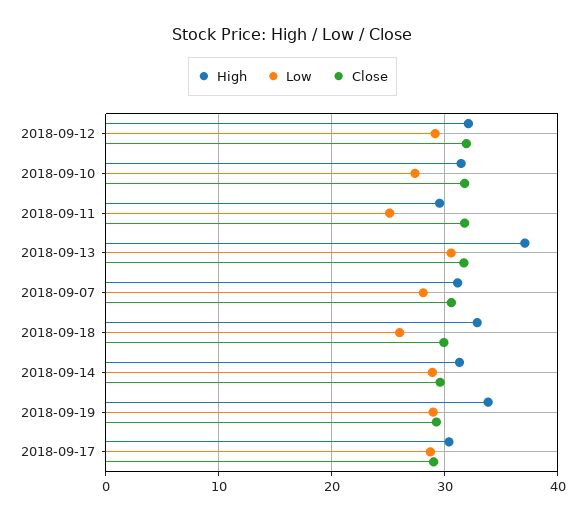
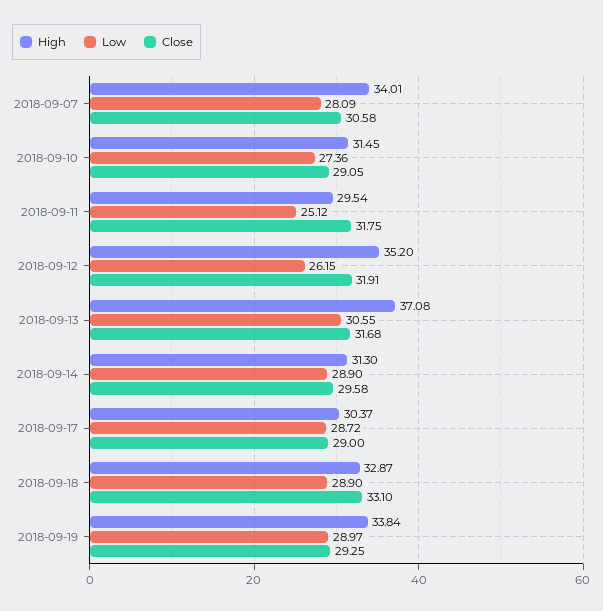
  {
    "High": {
-     "2018-09-12": 32,
+     "2018-09-12": 35.2,
      "2018-09-10": 31.45,
      "2018-09-11": 29.54,
      "2018-09-13": 37.08,
-     "2018-09-07": 31,
+     "2018-09-07": 34.01,
      "2018-09-18": 32.87,
      "2018-09-14": 31.3,
      "2018-09-19": 33.84,
      "2018-09-17": 30.37
    },
    "Low": {
-     "2018-09-12": 29,
+     "2018-09-12": 26.15,
      "2018-09-10": 27.36,
      "2018-09-11": 25.12,
      "2018-09-13": 30.55,
      "2018-09-07": 28.09,
-     "2018-09-18": 26,
+     "2018-09-18": 28.9,
      "2018-09-14": 28.9,
      "2018-09-19": 28.97,
      "2018-09-17": 28.72
    },
    "Close": {
      "2018-09-12": 31.91,
-     "2018-09-10": 32,
+     "2018-09-10": 29.05,
      "2018-09-11": 31.75,
      "2018-09-13": 31.68,
      "2018-09-07": 30.58,
-     "2018-09-18": 30,
+     "2018-09-18": 33.1,
      "2018-09-14": 29.58,
      "2018-09-19": 29.25,
      "2018-09-17": 29
    }
  }

